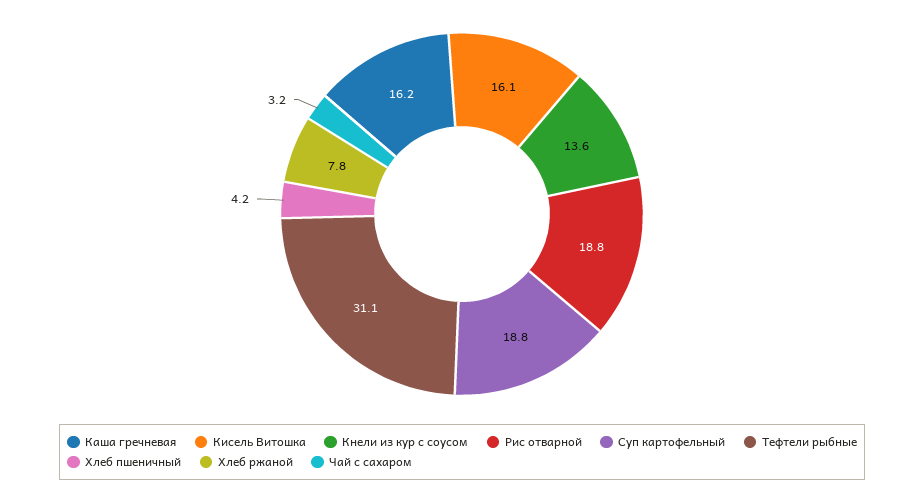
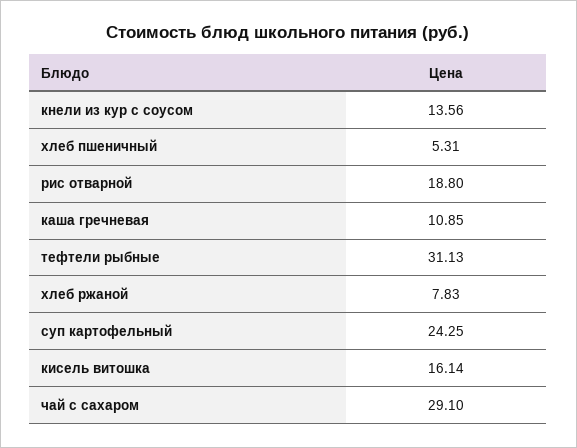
  {
-   "Каша гречневая": 16.2,
+   "Каша гречневая": 10.85,
    "Кисель Витошка": 16.14,
    "Кнели из кур с соусом": 13.56,
    "Рис отварной": 18.8,
-   "Суп картофельный": 18.8,
+   "Суп картофельный": 24.25,
    "Тефтели рыбные": 31.13,
-   "Хлеб пшеничный": 4.2,
+   "Хлеб пшеничный": 5.31,
    "Хлеб ржаной": 7.83,
-   "Чай с сахаром": 3.2
+   "Чай с сахаром": 29.1
  }

